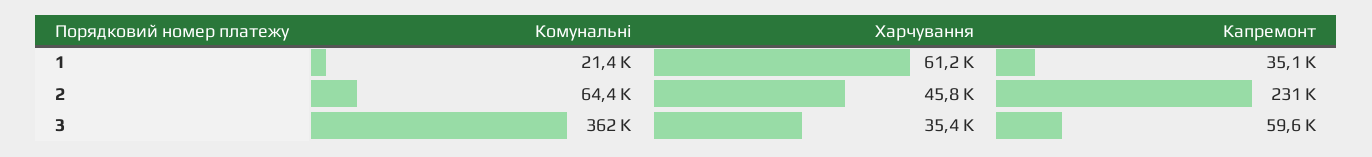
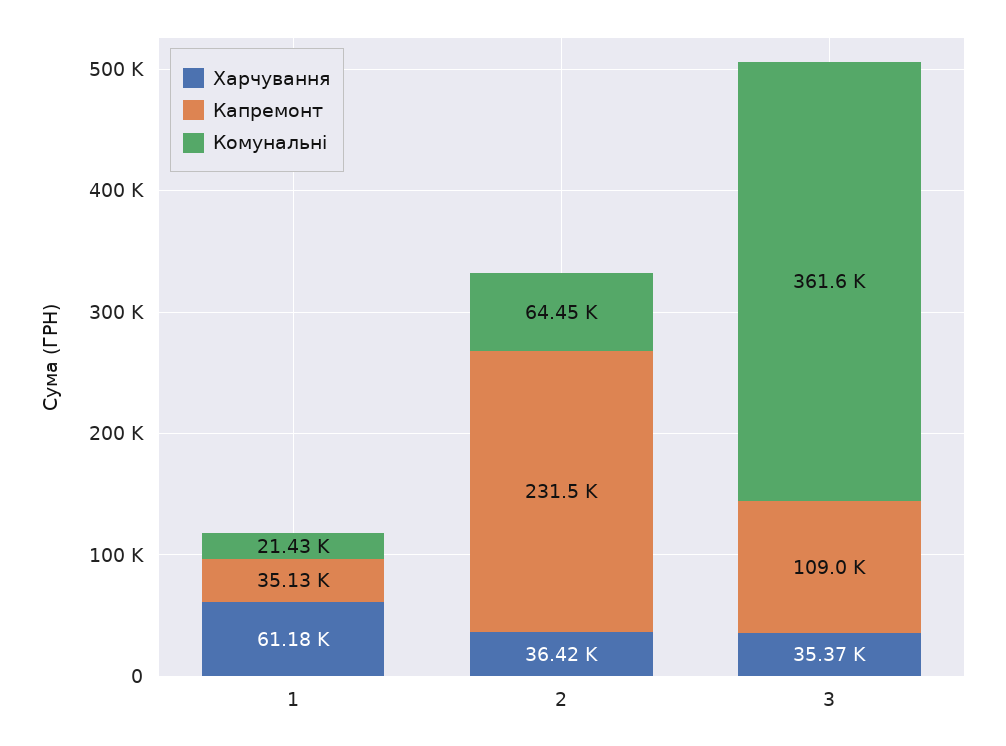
  {
    "Комунальні": {
      "1": 21430,
      "2": 64450,
      "3": 361600
    },
    "Харчування": {
      "1": 61180,
-     "2": 45800,
+     "2": 36420,
      "3": 35370
    },
    "Капремонт": {
      "1": 35130,
      "2": 231500,
-     "3": 59600
+     "3": 109000
    }
  }

